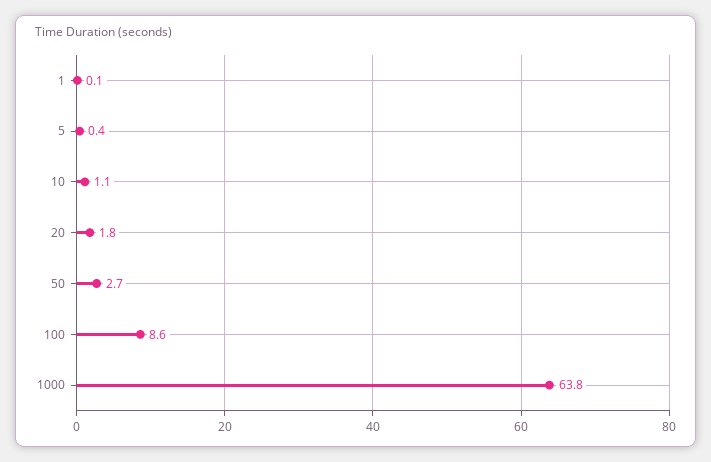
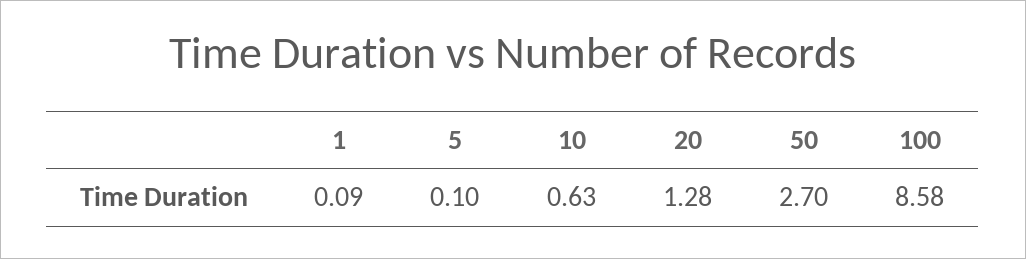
  {
    "1": 0.09,
-   "5": 0.4,
+   "5": 0.1,
-   "10": 1.1,
+   "10": 0.63,
-   "20": 1.8,
+   "20": 1.28,
    "50": 2.7,
-   "100": 8.58,
+   "100": 8.58
-   "1000": 63.8
  }

